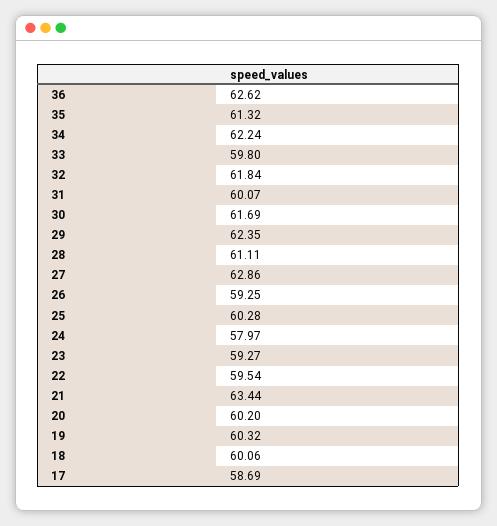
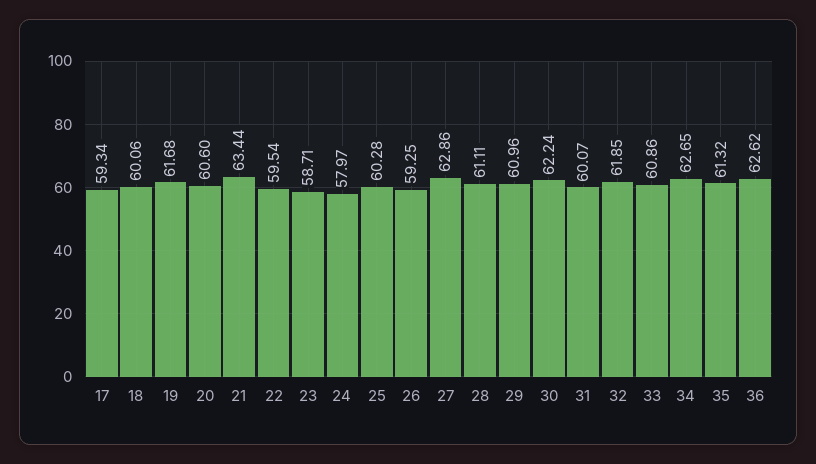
  {
    "36": 62.62,
    "35": 61.32,
-   "34": 62.24,
+   "34": 62.65,
-   "33": 59.8,
+   "33": 60.86,
-   "32": 61.84,
+   "32": 61.85,
    "31": 60.07,
-   "30": 61.69,
+   "30": 62.24,
-   "29": 62.35,
+   "29": 60.96,
    "28": 61.11,
    "27": 62.86,
    "26": 59.25,
    "25": 60.28,
    "24": 57.97,
-   "23": 59.27,
+   "23": 58.71,
    "22": 59.54,
    "21": 63.44,
-   "20": 60.2,
+   "20": 60.6,
-   "19": 60.32,
+   "19": 61.68,
    "18": 60.06,
-   "17": 58.69
+   "17": 59.34
  }

